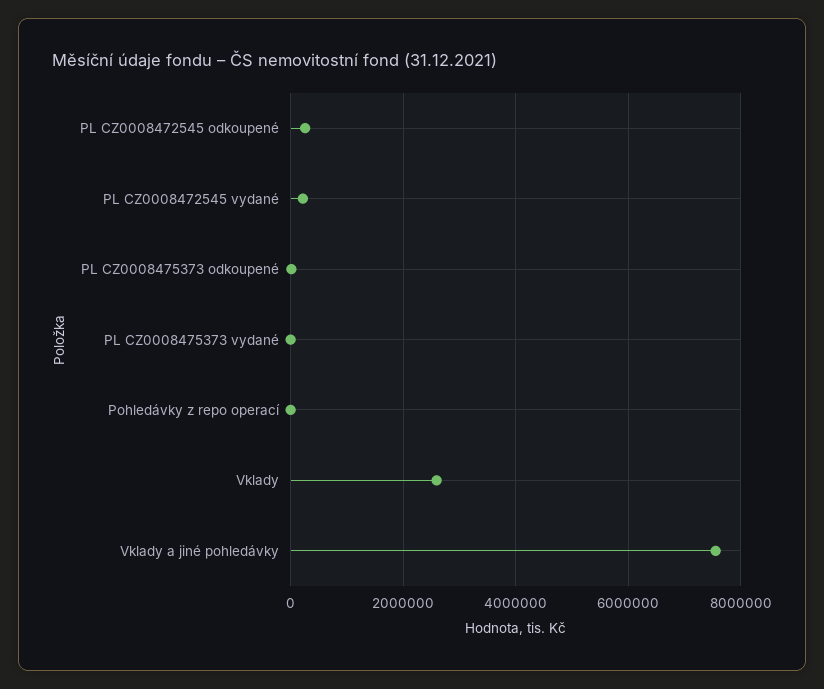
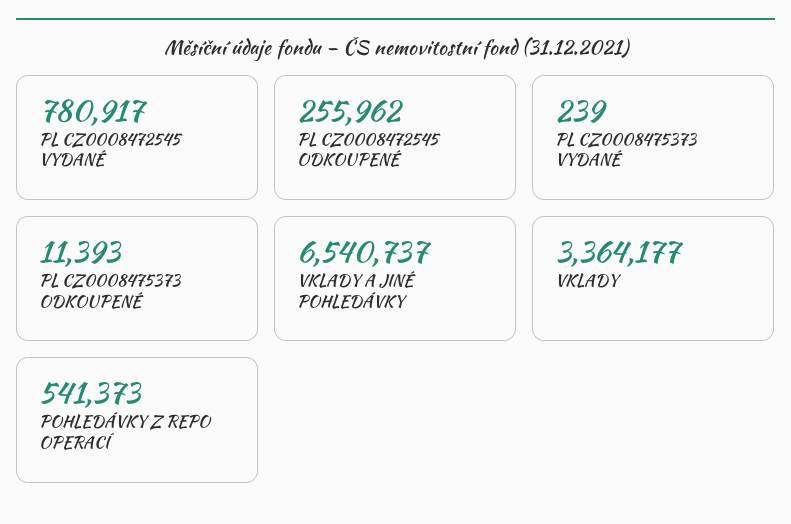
  {
    "PL CZ0008472545 odkoupené": 255962,
-   "PL CZ0008472545 vydané": 200000,
+   "PL CZ0008472545 vydané": 780917,
    "PL CZ0008475373 odkoupené": 11393,
    "PL CZ0008475373 vydané": 239,
-   "Pohledávky z repo operací": 0,
+   "Pohledávky z repo operací": 541373,
-   "Vklady": 2600000,
+   "Vklady": 3364177,
-   "Vklady a jiné pohledávky": 7600000
+   "Vklady a jiné pohledávky": 6540737
  }

